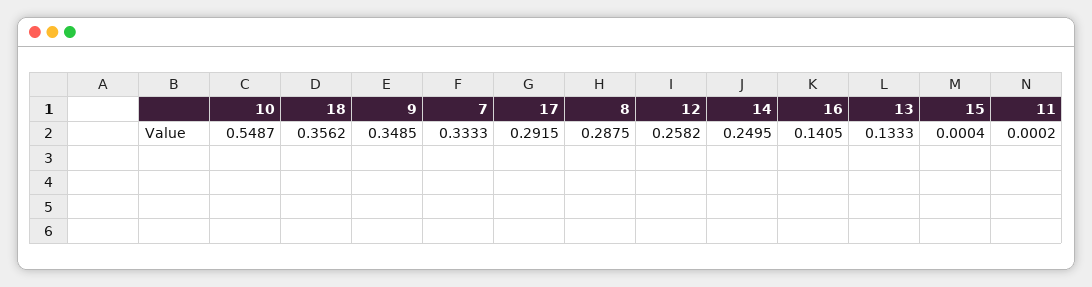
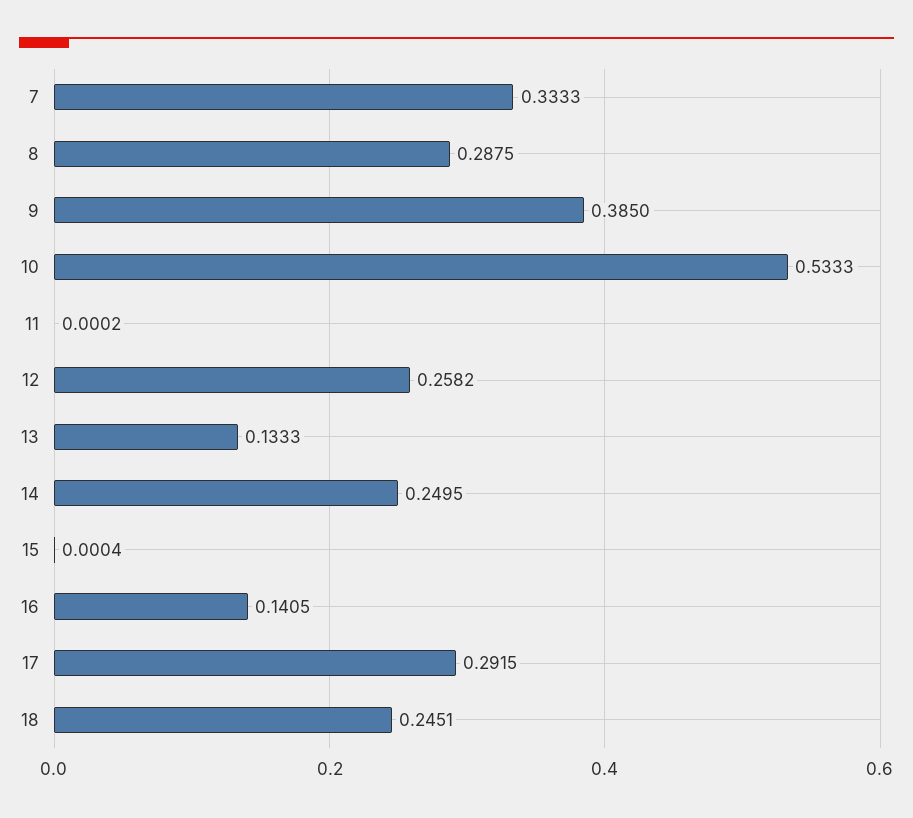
  {
-   "10": 0.5487,
+   "10": 0.5333,
-   "18": 0.3562,
+   "18": 0.2451,
-   "9": 0.3485,
+   "9": 0.385,
    "7": 0.3333,
    "17": 0.2915,
    "8": 0.2875,
    "12": 0.2582,
    "14": 0.2495,
    "16": 0.1405,
    "13": 0.1333,
    "15": 0.0004,
    "11": 0.0002
  }

